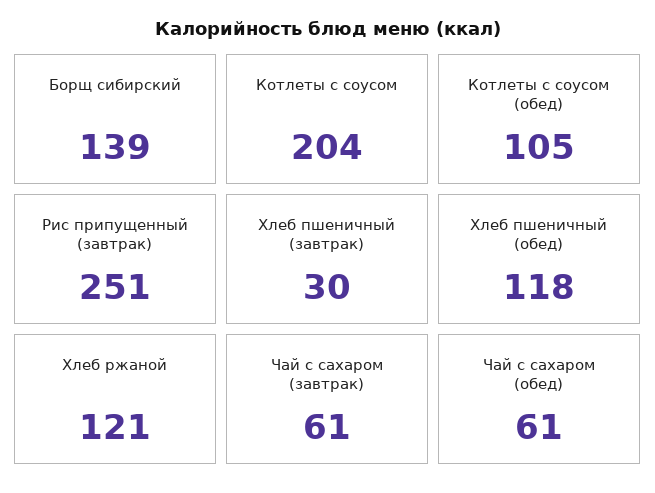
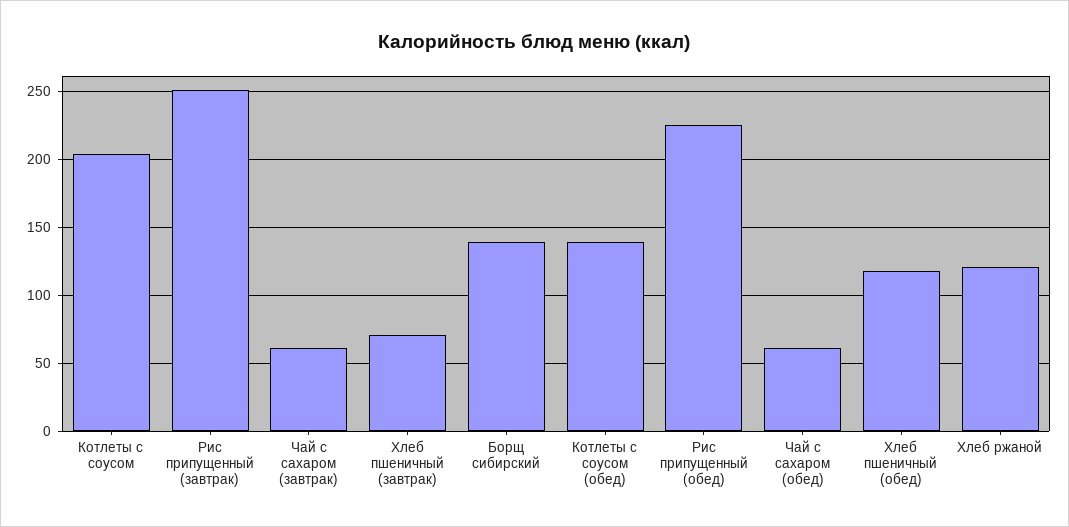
  {
    "Борщ сибирский": 139,
    "Котлеты с соусом": 204,
-   "Котлеты с соусом (обед)": 105,
+   "Котлеты с соусом (обед)": 140,
    "Рис припущенный (завтрак)": 251,
-   "Хлеб пшеничный (завтрак)": 30,
+   "Хлеб пшеничный (завтрак)": 70,
    "Хлеб пшеничный (обед)": 118,
    "Хлеб ржаной": 121,
    "Чай с сахаром (завтрак)": 61,
-   "Чай с сахаром (обед)": 61
+   "Чай с сахаром (обед)": 61,
+   "Рис припущенный (обед)": 225
  }

